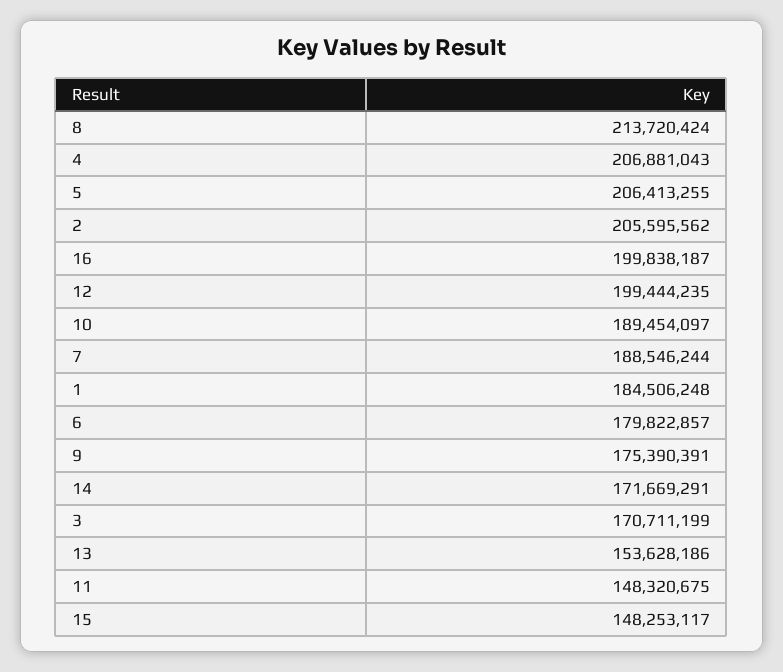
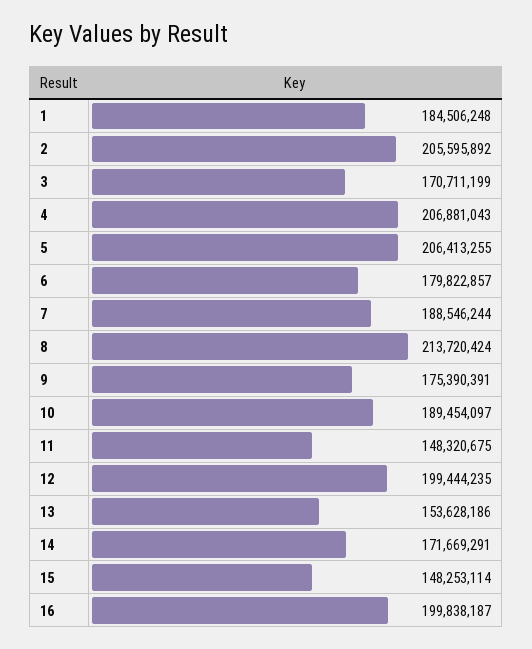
  {
    "8": 213720424,
    "4": 206881043,
    "5": 206413255,
-   "2": 205595562,
+   "2": 205595892,
    "16": 199838187,
    "12": 199444235,
    "10": 189454097,
    "7": 188546244,
    "1": 184506248,
    "6": 179822857,
    "9": 175390391,
    "14": 171669291,
    "3": 170711199,
    "13": 153628186,
    "11": 148320675,
-   "15": 148253117
+   "15": 148253114
  }

